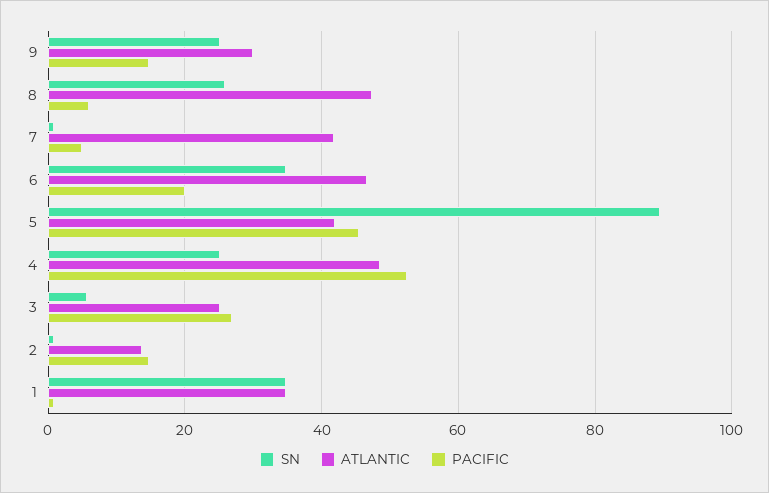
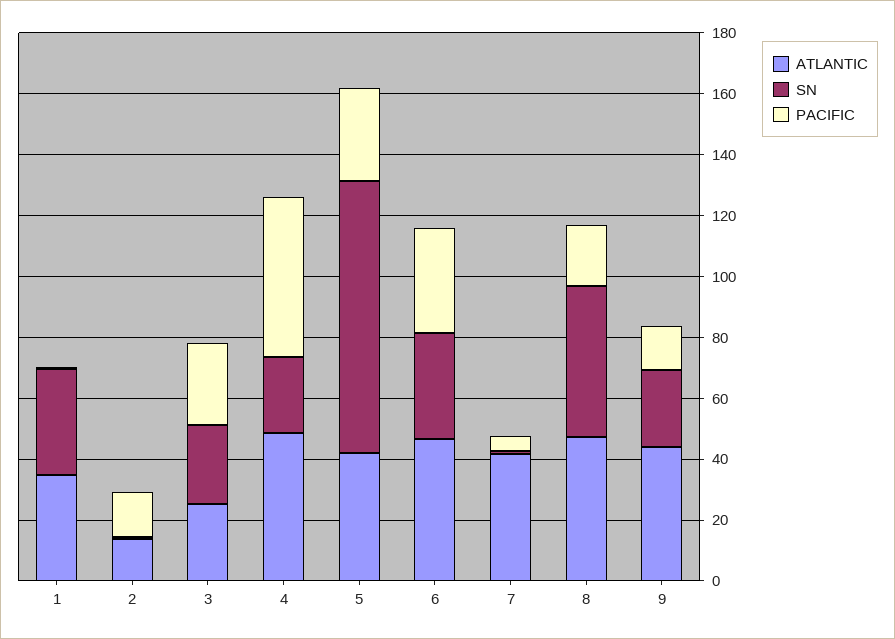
  {
    "SN": {
      "9": 26,
-     "8": 26,
+     "8": 50,
      "7": 0,
      "6": 34,
      "5": 90,
      "4": 26,
-     "3": 6,
+     "3": 25,
      "2": 0,
      "1": 34
    },
    "ATLANTIC": {
-     "9": 30,
+     "9": 45,
      "8": 48,
      "7": 42,
      "6": 46,
      "5": 42,
      "4": 48,
      "3": 26,
      "2": 14,
      "1": 34
    },
    "PACIFIC": {
      "9": 14,
-     "8": 6,
+     "8": 20,
      "7": 6,
-     "6": 20,
+     "6": 35,
-     "5": 46,
+     "5": 30,
      "4": 52,
      "3": 26,
      "2": 14,
      "1": 0
    }
  }

